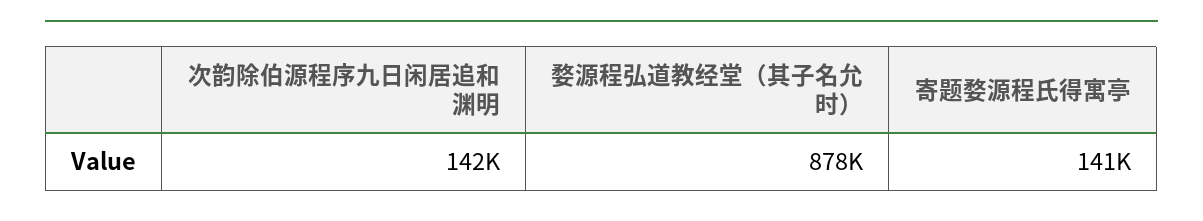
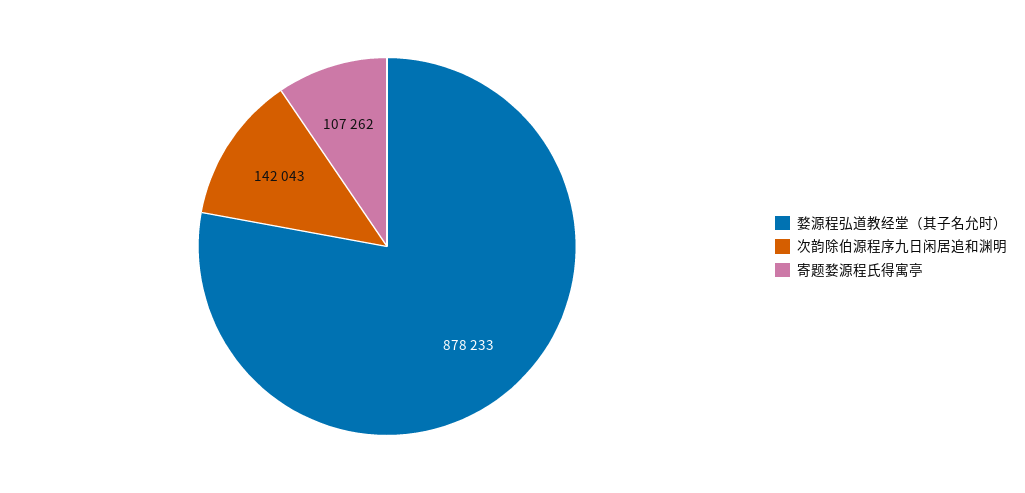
  {
    "次韵除伯源程序九日闲居追和渊明": 142043,
    "婺源程弘道教经堂（其子名允时）": 878233,
-   "寄题婺源程氏得寓亭": 141000
+   "寄题婺源程氏得寓亭": 107262
  }

